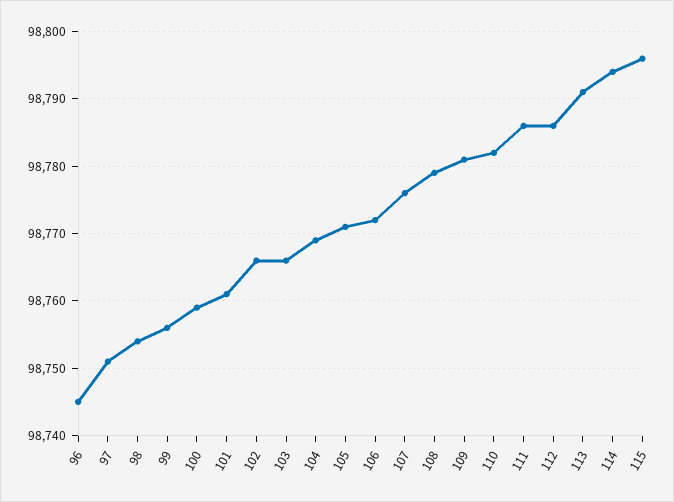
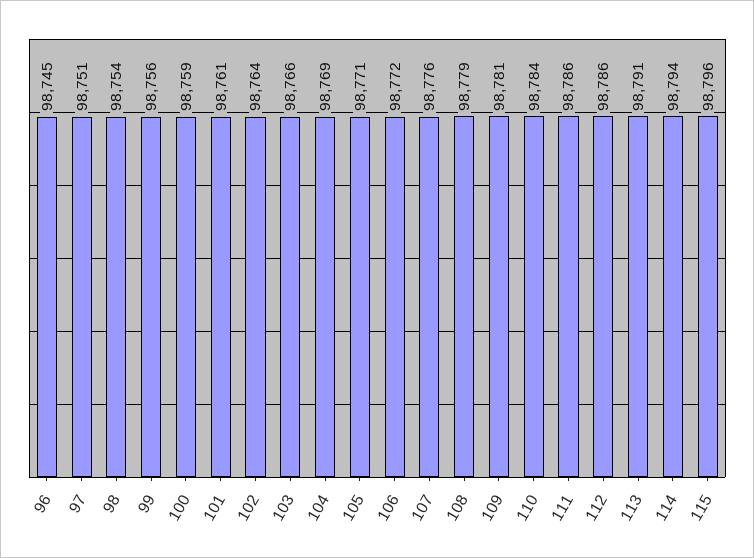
  {
    "96": 98745,
    "97": 98751,
    "98": 98754,
    "99": 98756,
    "100": 98759,
    "101": 98761,
-   "102": 98766,
+   "102": 98764,
    "103": 98766,
    "104": 98769,
    "105": 98771,
    "106": 98772,
    "107": 98776,
    "108": 98779,
    "109": 98781,
-   "110": 98782,
+   "110": 98784,
    "111": 98786,
    "112": 98786,
    "113": 98791,
    "114": 98794,
    "115": 98796
  }

